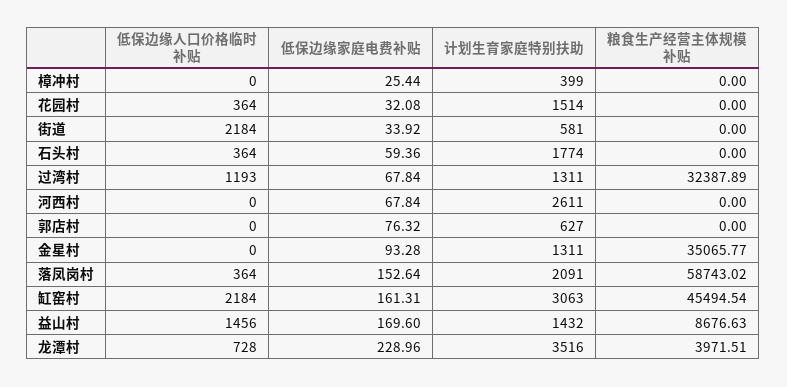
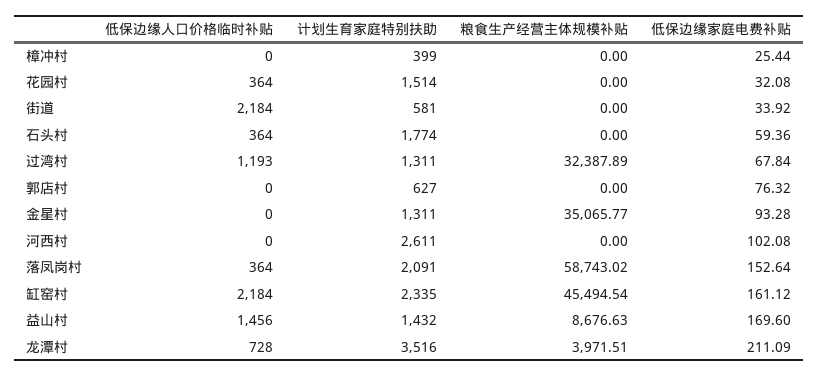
  {
    "低保边缘人口价格临时补贴": {
      "樟冲村": 0,
      "花园村": 364,
      "街道": 2184,
      "石头村": 364,
      "过湾村": 1193,
      "河西村": 0,
      "郭店村": 0,
      "金星村": 0,
      "落凤岗村": 364,
      "缸窑村": 2184,
      "益山村": 1456,
      "龙潭村": 728
    },
    "低保边缘家庭电费补贴": {
      "樟冲村": 25.44,
      "花园村": 32.08,
      "街道": 33.92,
      "石头村": 59.36,
      "过湾村": 67.84,
-     "河西村": 67.84,
+     "河西村": 102.08,
      "郭店村": 76.32,
      "金星村": 93.28,
      "落凤岗村": 152.64,
-     "缸窑村": 161.31,
+     "缸窑村": 161.12,
      "益山村": 169.6,
-     "龙潭村": 228.96
+     "龙潭村": 211.09
    },
    "计划生育家庭特别扶助": {
      "樟冲村": 399,
      "花园村": 1514,
      "街道": 581,
      "石头村": 1774,
      "过湾村": 1311,
      "河西村": 2611,
      "郭店村": 627,
      "金星村": 1311,
      "落凤岗村": 2091,
-     "缸窑村": 3063,
+     "缸窑村": 2335,
      "益山村": 1432,
      "龙潭村": 3516
    },
    "粮食生产经营主体规模补贴": {
      "樟冲村": 0,
      "花园村": 0,
      "街道": 0,
      "石头村": 0,
      "过湾村": 32387.89,
      "河西村": 0,
      "郭店村": 0,
      "金星村": 35065.77,
      "落凤岗村": 58743.02,
      "缸窑村": 45494.54,
      "益山村": 8676.63,
      "龙潭村": 3971.51
    }
  }

